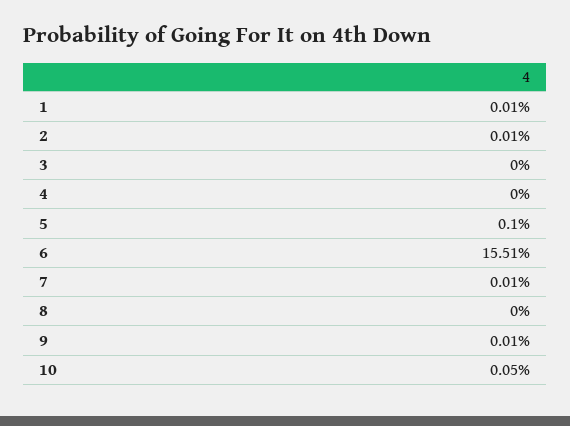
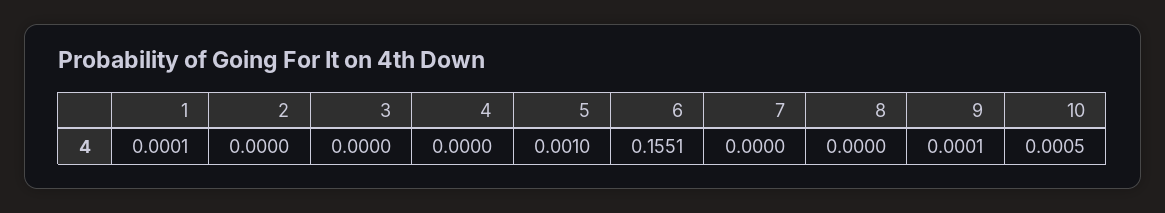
  {
    "1": 0.0001,
-   "2": 0.0001,
+   "2": 0,
    "3": 0,
    "4": 0,
    "5": 0.001,
    "6": 0.1551,
-   "7": 0.0001,
+   "7": 0,
    "8": 0,
    "9": 0.0001,
    "10": 0.0005
  }

